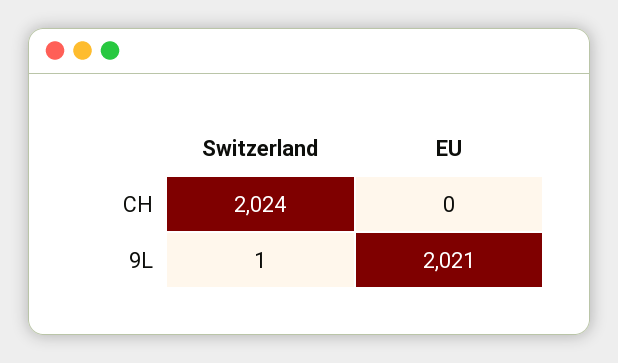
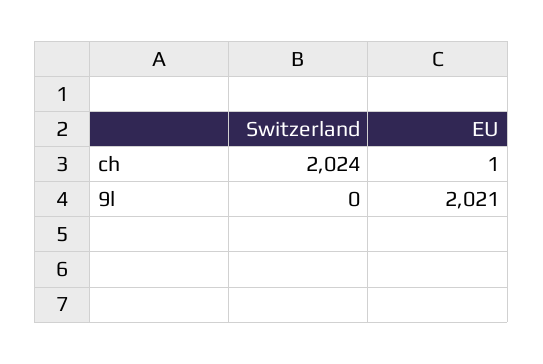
  {
    "Switzerland": {
      "CH": 2024,
-     "9L": 1
+     "9L": 0
    },
    "EU": {
-     "CH": 0,
+     "CH": 1,
      "9L": 2021
    }
  }

